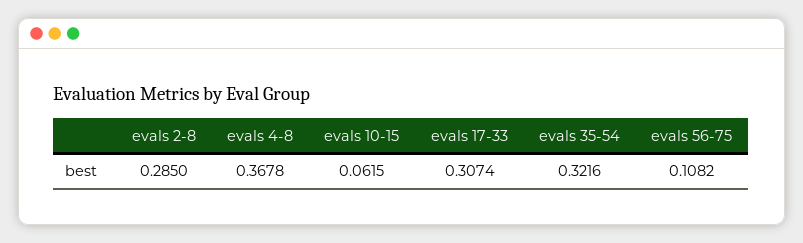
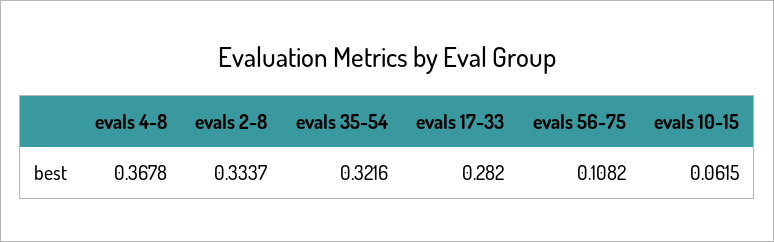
  {
-   "evals 2-8": 0.285,
+   "evals 2-8": 0.3337,
    "evals 4-8": 0.3678,
    "evals 10-15": 0.0615,
-   "evals 17-33": 0.3074,
+   "evals 17-33": 0.282,
    "evals 35-54": 0.3216,
    "evals 56-75": 0.1082
  }

